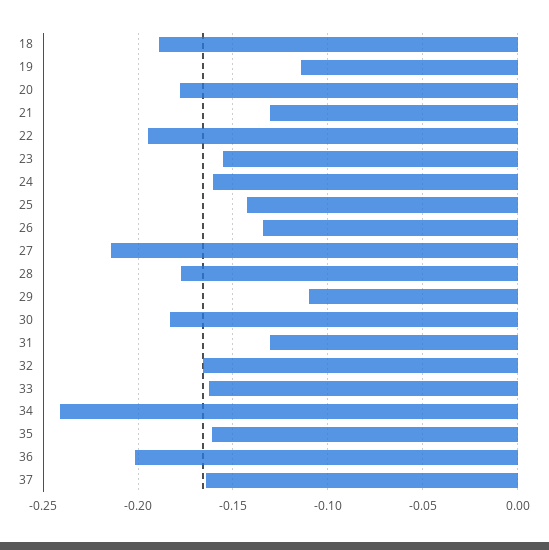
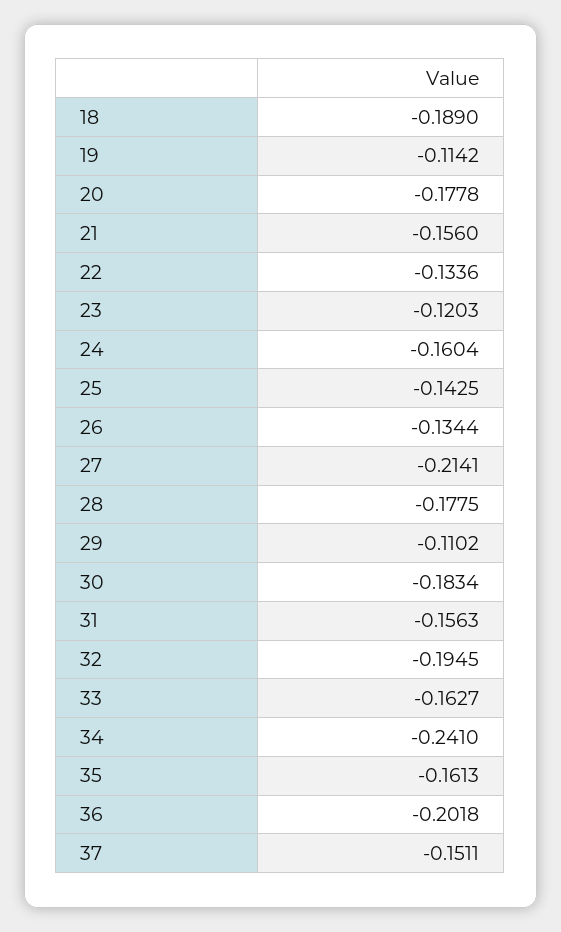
  {
    "18": -0.189,
    "19": -0.1142,
    "20": -0.1778,
-   "21": -0.13,
+   "21": -0.156,
-   "22": -0.195,
+   "22": -0.1336,
-   "23": -0.155,
+   "23": -0.1203,
    "24": -0.1604,
    "25": -0.1425,
    "26": -0.1344,
    "27": -0.2141,
    "28": -0.1775,
    "29": -0.1102,
    "30": -0.1834,
-   "31": -0.13,
+   "31": -0.1563,
-   "32": -0.165,
+   "32": -0.1945,
    "33": -0.1627,
    "34": -0.241,
    "35": -0.1613,
    "36": -0.2018,
-   "37": -0.165
+   "37": -0.1511
  }

